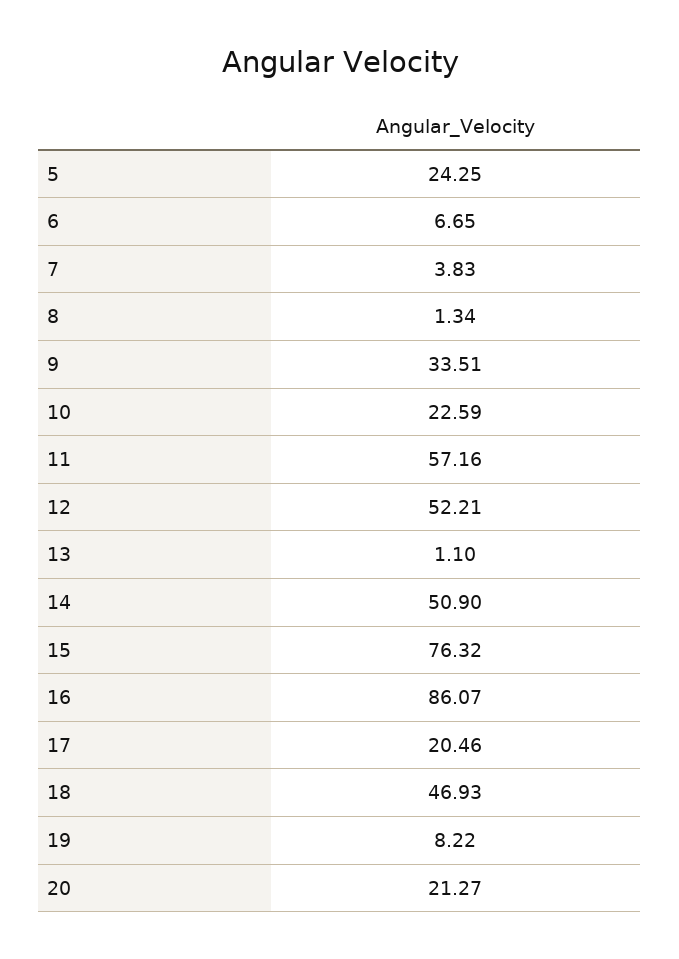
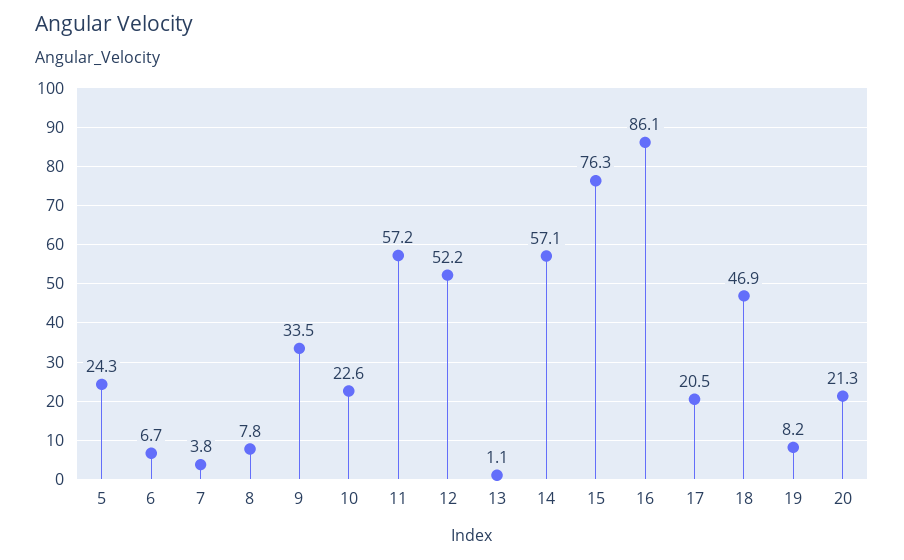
  {
    "5": 24.25,
    "6": 6.65,
    "7": 3.83,
-   "8": 1.34,
+   "8": 7.8,
    "9": 33.51,
    "10": 22.59,
    "11": 57.16,
    "12": 52.21,
    "13": 1.1,
-   "14": 50.9,
+   "14": 57.1,
    "15": 76.32,
    "16": 86.07,
    "17": 20.46,
    "18": 46.93,
    "19": 8.22,
    "20": 21.27
  }

